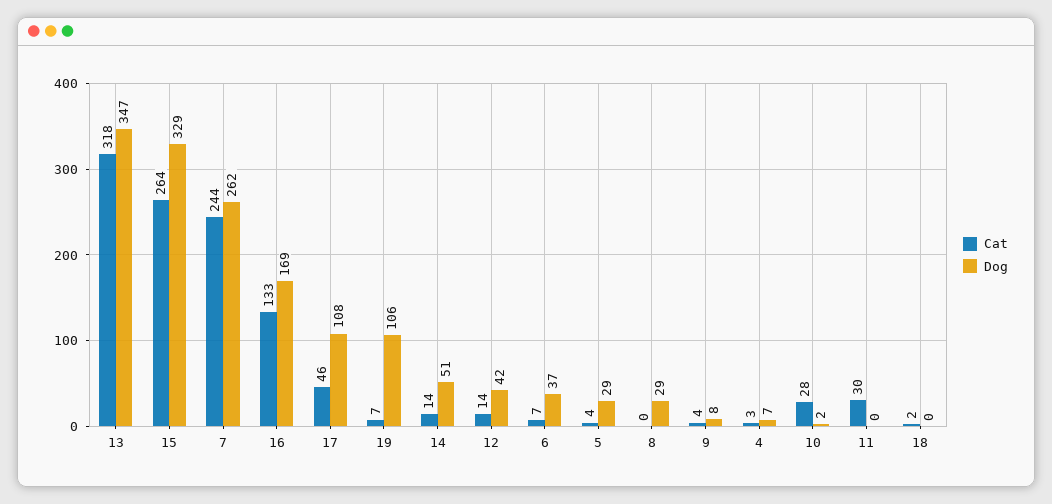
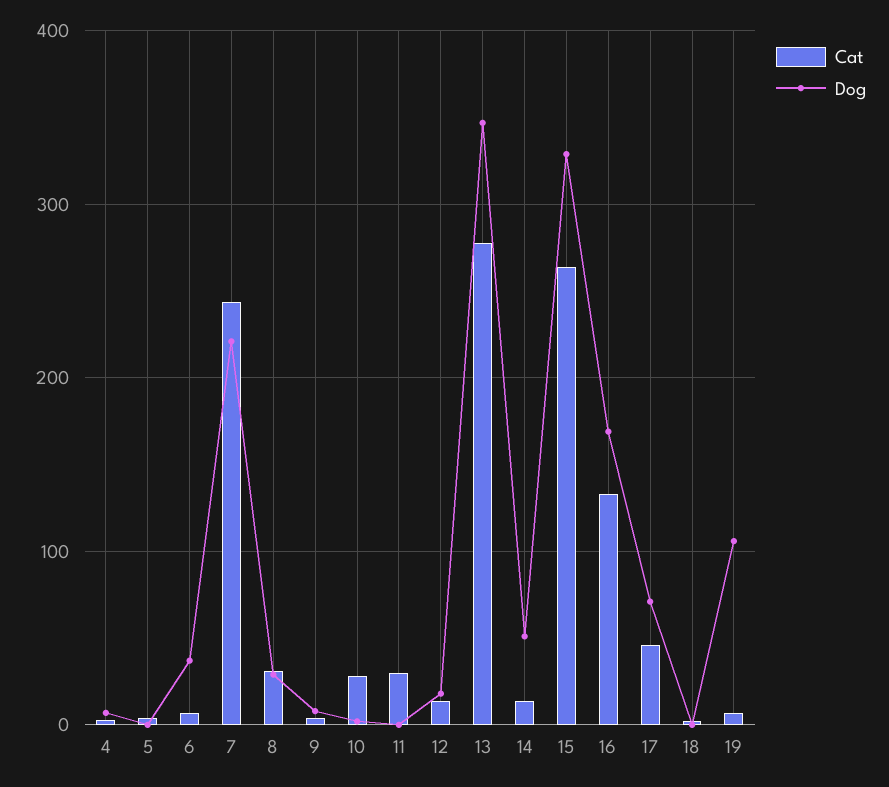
  {
    "Cat": {
-     "13": 318,
+     "13": 280,
      "15": 264,
      "7": 244,
      "16": 133,
      "17": 46,
      "19": 7,
      "14": 14,
      "12": 14,
      "6": 7,
      "5": 4,
-     "8": 0,
+     "8": 30,
      "9": 4,
      "4": 3,
      "10": 28,
      "11": 30,
      "18": 2
    },
    "Dog": {
      "13": 347,
      "15": 329,
-     "7": 262,
+     "7": 220,
      "16": 169,
-     "17": 108,
+     "17": 70,
      "19": 106,
      "14": 51,
-     "12": 42,
+     "12": 20,
      "6": 37,
-     "5": 29,
+     "5": 0,
      "8": 29,
      "9": 8,
      "4": 7,
      "10": 2,
      "11": 0,
      "18": 0
    }
  }

